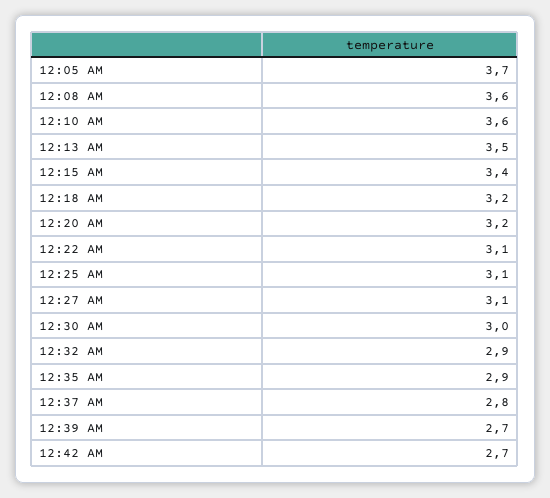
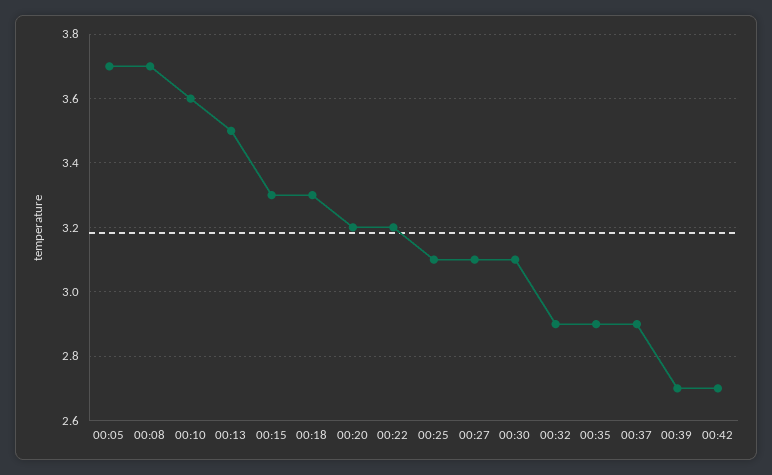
  {
    "12:05 AM": 3.7,
-   "12:08 AM": 3.6,
+   "12:08 AM": 3.7,
    "12:10 AM": 3.6,
    "12:13 AM": 3.5,
-   "12:15 AM": 3.4,
+   "12:15 AM": 3.3,
-   "12:18 AM": 3.2,
+   "12:18 AM": 3.3,
    "12:20 AM": 3.2,
-   "12:22 AM": 3.1,
+   "12:22 AM": 3.2,
    "12:25 AM": 3.1,
    "12:27 AM": 3.1,
-   "12:30 AM": 3,
+   "12:30 AM": 3.1,
    "12:32 AM": 2.9,
    "12:35 AM": 2.9,
-   "12:37 AM": 2.8,
+   "12:37 AM": 2.9,
    "12:39 AM": 2.7,
    "12:42 AM": 2.7
  }

